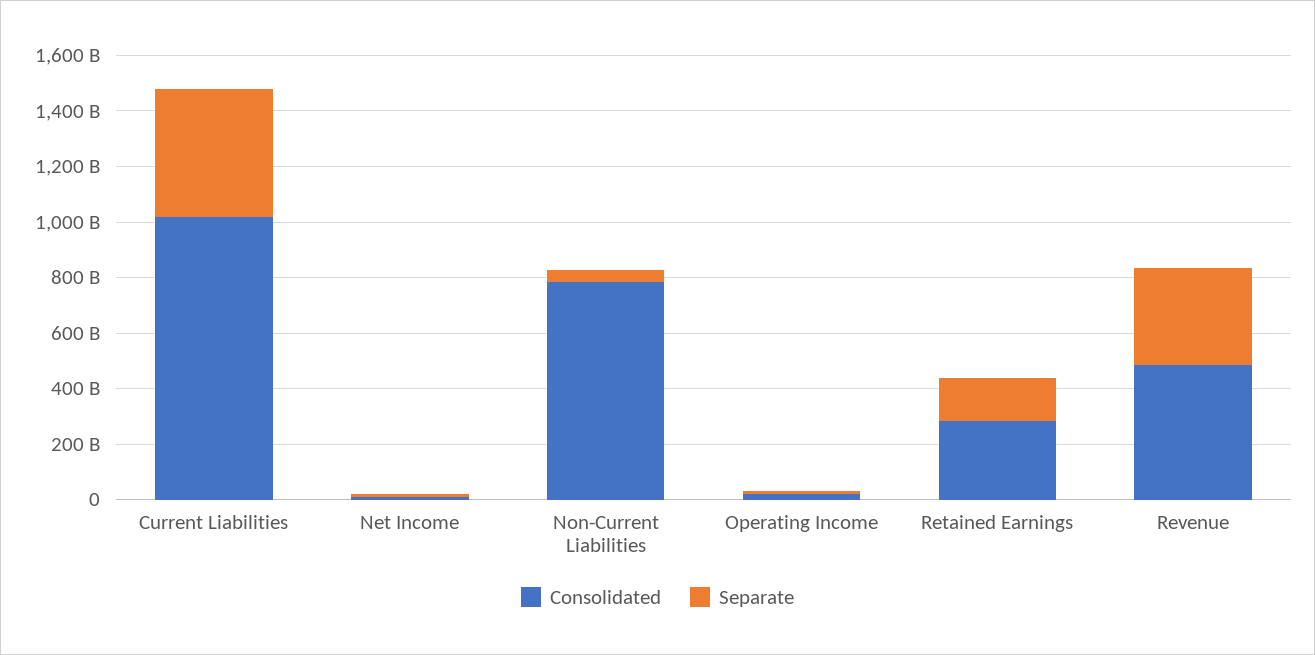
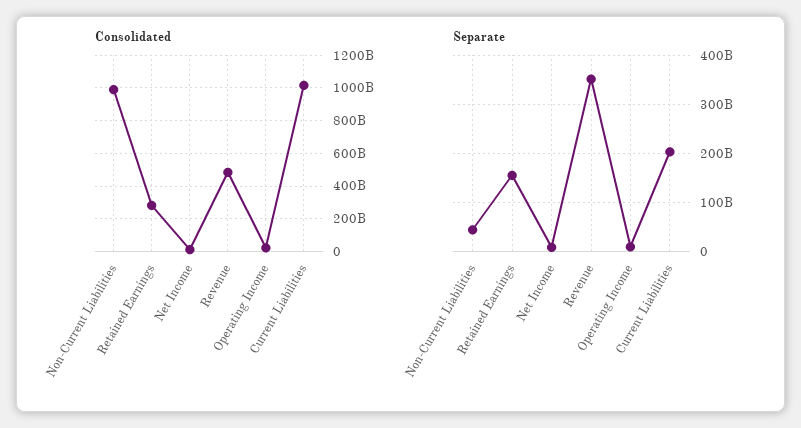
  {
    "Consolidated": {
      "Current Liabilities": 1000000000000,
      "Net Income": 0,
-     "Non-Current Liabilities": 800000000000,
+     "Non-Current Liabilities": 1000000000000,
      "Operating Income": 0,
      "Retained Earnings": 300000000000,
      "Revenue": 500000000000
    },
    "Separate": {
-     "Current Liabilities": 450000000000,
+     "Current Liabilities": 200000000000,
      "Net Income": 0,
      "Non-Current Liabilities": 40000000000,
      "Operating Income": 0,
      "Retained Earnings": 160000000000,
      "Revenue": 360000000000
    }
  }

